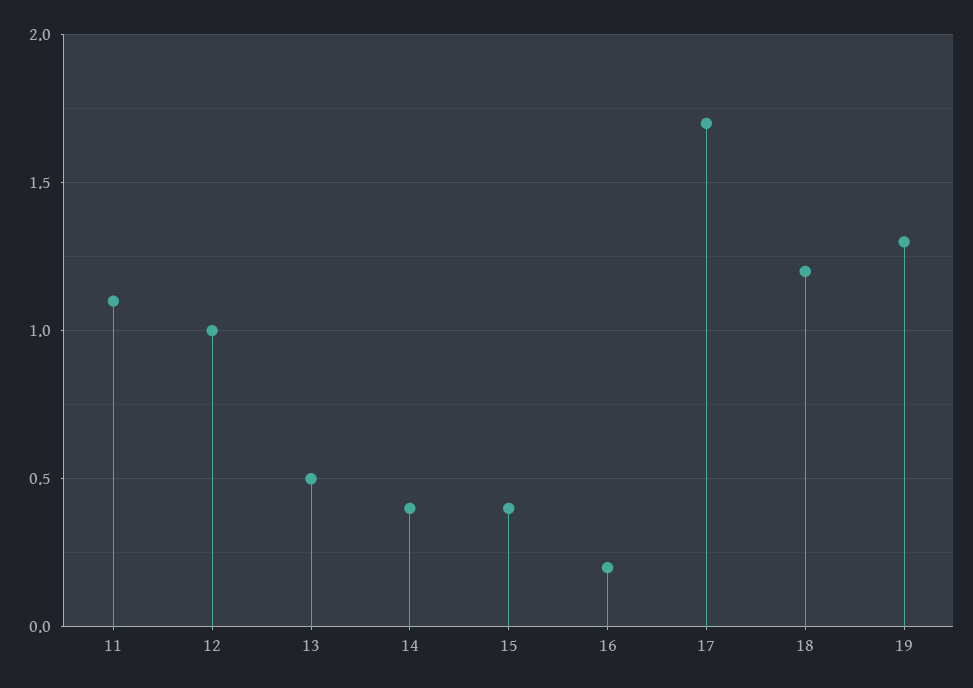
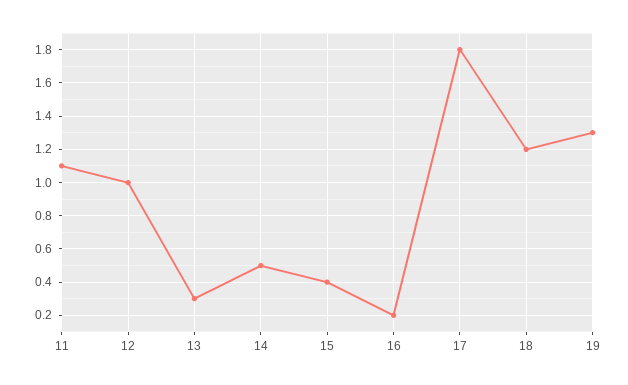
  {
    "11": 1.1,
    "12": 1,
-   "13": 0.5,
+   "13": 0.3,
-   "14": 0.4,
+   "14": 0.5,
    "15": 0.4,
    "16": 0.2,
-   "17": 1.7,
+   "17": 1.8,
    "18": 1.2,
    "19": 1.3
  }

